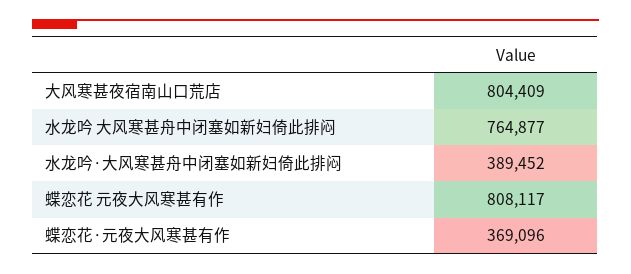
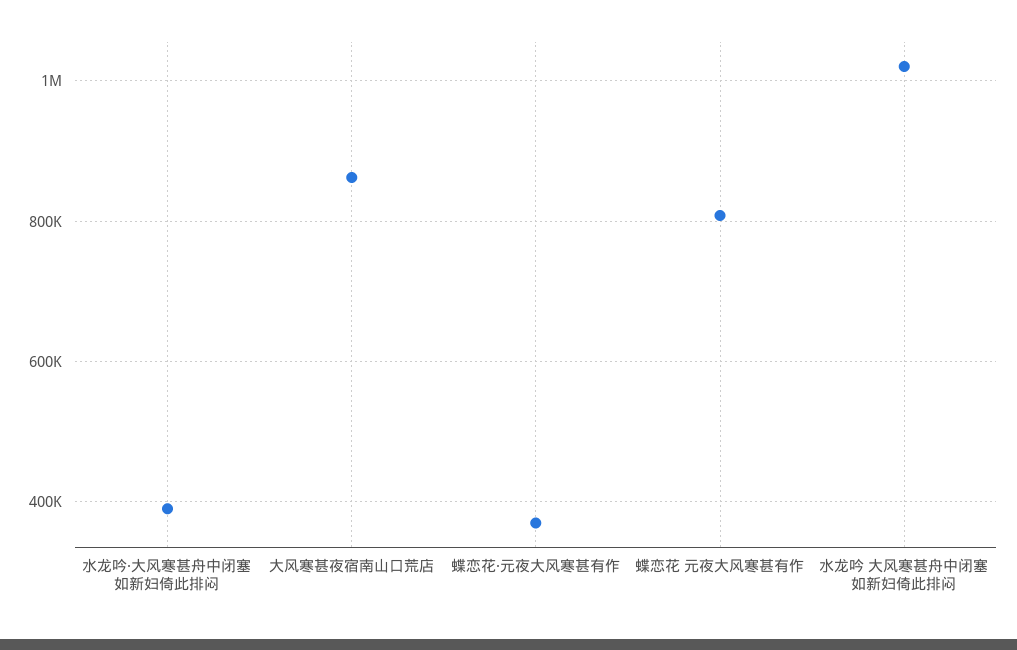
  {
-   "大风寒甚夜宿南山口荒店": 804409,
+   "大风寒甚夜宿南山口荒店": 860000,
-   "水龙吟 大风寒甚舟中闭塞如新妇倚此排闷": 764877,
+   "水龙吟 大风寒甚舟中闭塞如新妇倚此排闷": 1020000,
    "水龙吟·大风寒甚舟中闭塞如新妇倚此排闷": 389452,
    "蝶恋花 元夜大风寒甚有作": 808117,
    "蝶恋花·元夜大风寒甚有作": 369096
  }

